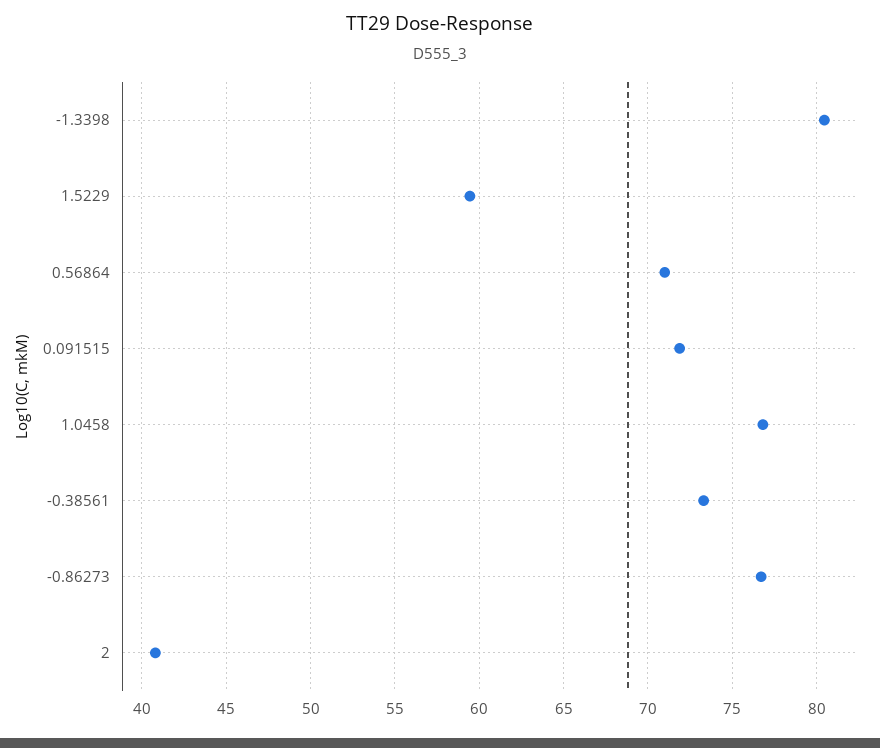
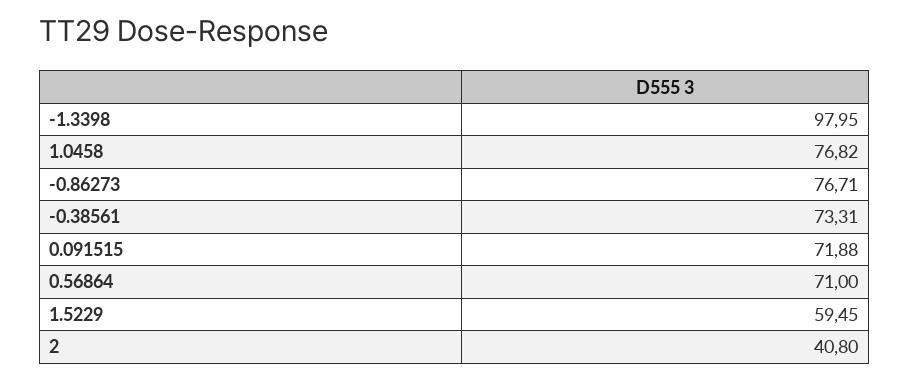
  {
-   "-1.3398": 80.5,
+   "-1.3398": 97.95,
    "1.5229": 59.45,
    "0.56864": 71,
    "0.091515": 71.88,
    "1.0458": 76.82,
    "-0.38561": 73.31,
    "-0.86273": 76.71,
    "2": 40.8
  }

